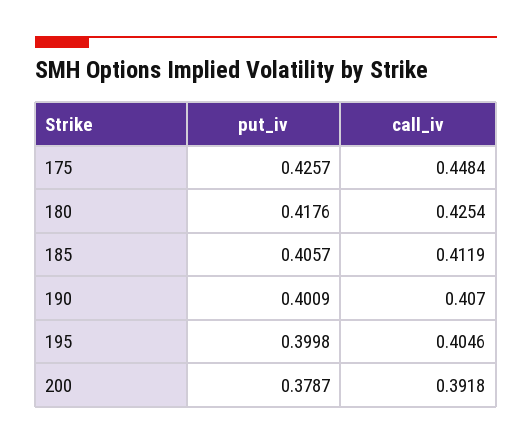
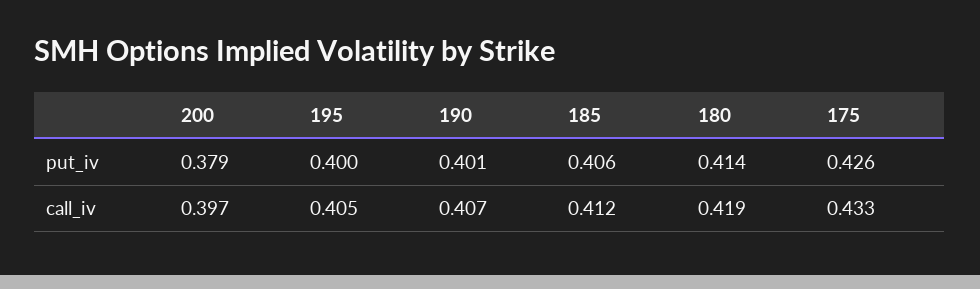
  {
    "put_iv": {
      "175": 0.4257,
-     "180": 0.4176,
+     "180": 0.414,
      "185": 0.4057,
      "190": 0.4009,
      "195": 0.3998,
      "200": 0.3787
    },
    "call_iv": {
-     "175": 0.4484,
+     "175": 0.433,
-     "180": 0.4254,
+     "180": 0.419,
      "185": 0.4119,
      "190": 0.407,
      "195": 0.4046,
-     "200": 0.3918
+     "200": 0.397
    }
  }

